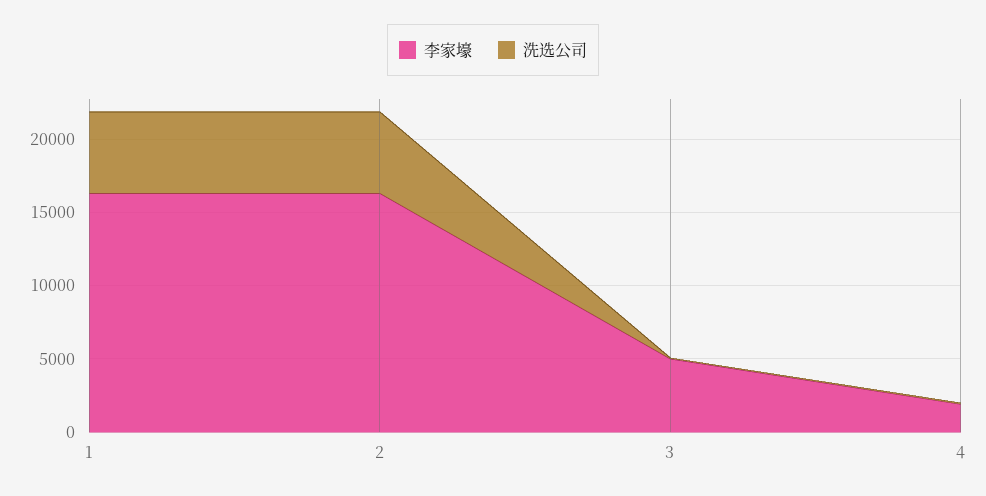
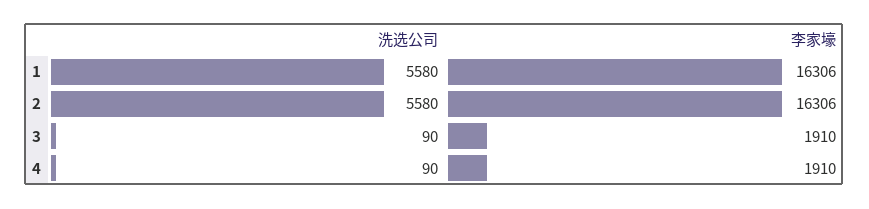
  {
    "李家壕": {
      "1": 16306,
      "2": 16306,
-     "3": 5000,
+     "3": 1910,
      "4": 1910
    },
    "洗选公司": {
      "1": 5580,
      "2": 5580,
      "3": 90,
      "4": 90
    }
  }

